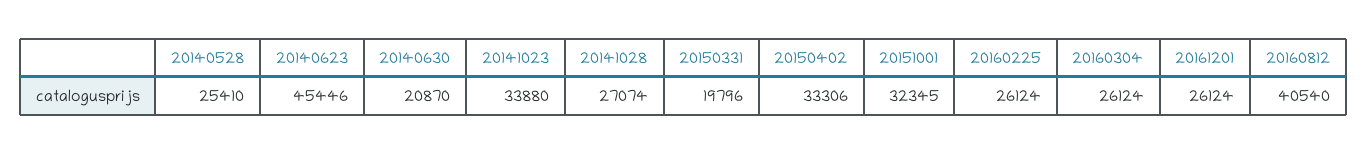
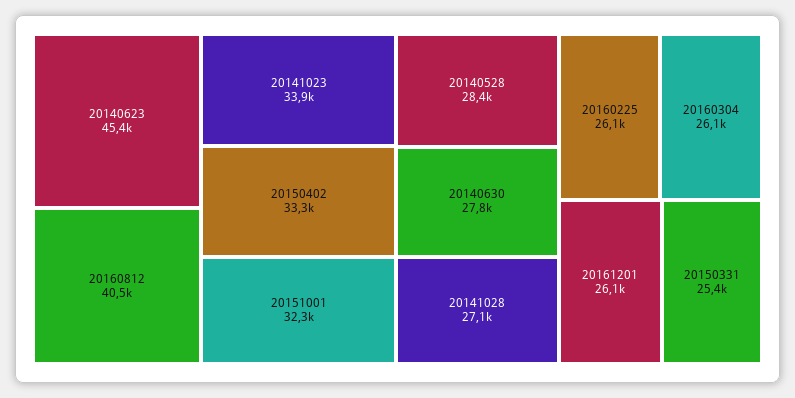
  {
-   "20140528": 25410,
+   "20140528": 28400,
    "20140623": 45446,
-   "20140630": 20870,
+   "20140630": 27800,
    "20141023": 33880,
    "20141028": 27074,
-   "20150331": 19796,
+   "20150331": 25400,
    "20150402": 33306,
    "20151001": 32345,
    "20160225": 26124,
    "20160304": 26124,
    "20161201": 26124,
    "20160812": 40540
  }

